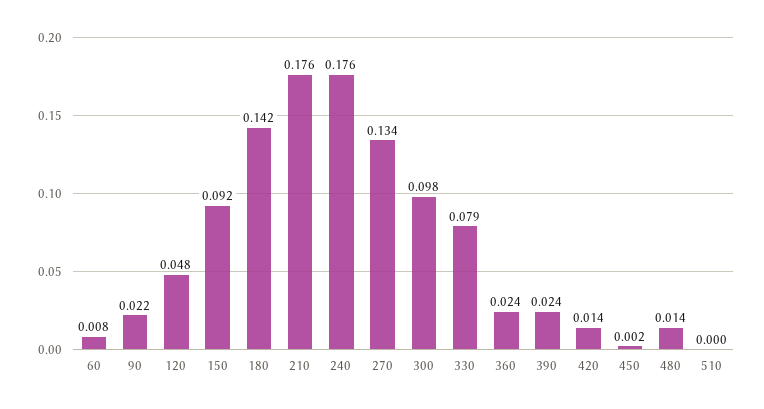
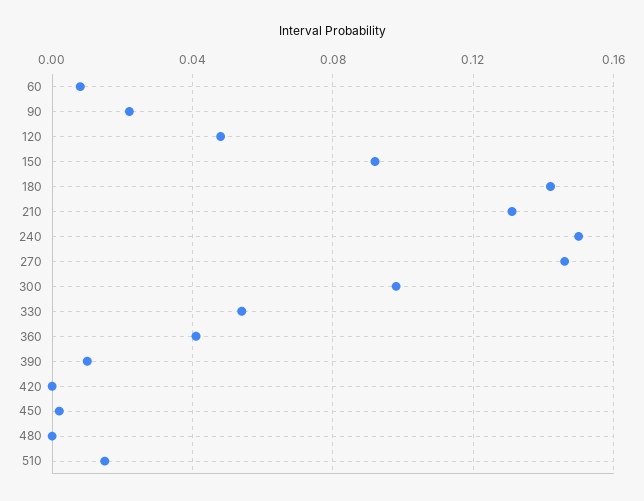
  {
    "60": 0.008,
    "90": 0.022,
    "120": 0.048,
    "150": 0.092,
    "180": 0.142,
-   "210": 0.176,
+   "210": 0.13,
-   "240": 0.176,
+   "240": 0.15,
-   "270": 0.134,
+   "270": 0.145,
    "300": 0.098,
-   "330": 0.079,
+   "330": 0.055,
-   "360": 0.024,
+   "360": 0.04,
-   "390": 0.024,
+   "390": 0.01,
-   "420": 0.014,
+   "420": 0,
    "450": 0.002,
-   "480": 0.014,
+   "480": 0,
-   "510": 0
+   "510": 0.015
  }

